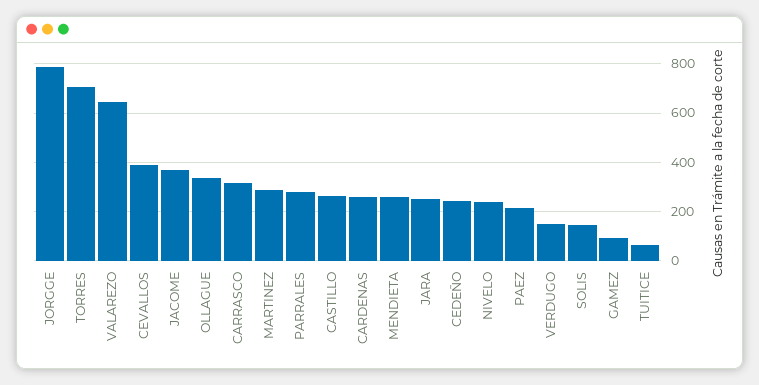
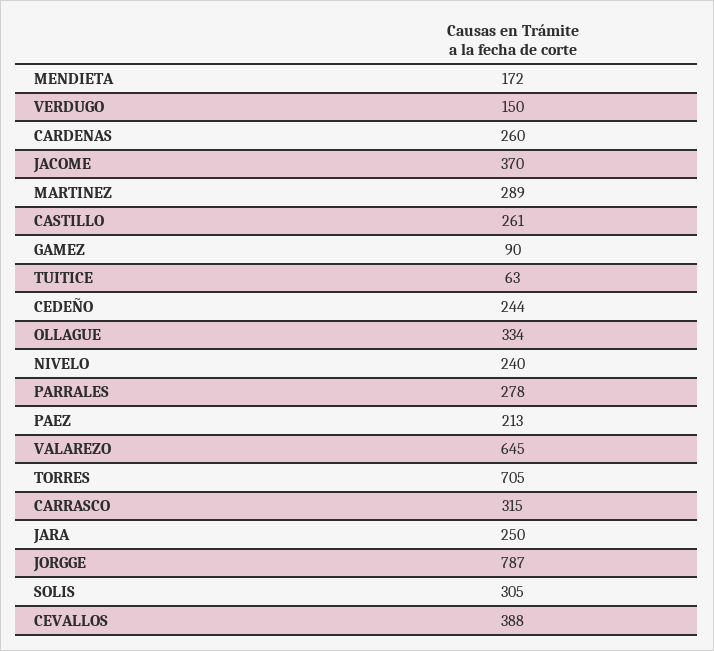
  {
    "JORGGE": 787,
    "TORRES": 705,
    "VALAREZO": 645,
    "CEVALLOS": 388,
    "JACOME": 370,
    "OLLAGUE": 334,
    "CARRASCO": 315,
    "MARTINEZ": 289,
    "PARRALES": 278,
    "CASTILLO": 261,
    "CARDENAS": 260,
-   "MENDIETA": 250,
+   "MENDIETA": 172,
    "JARA": 250,
    "CEDEÑO": 244,
    "NIVELO": 240,
    "PAEZ": 213,
    "VERDUGO": 150,
-   "SOLIS": 150,
+   "SOLIS": 305,
    "GAMEZ": 90,
    "TUITICE": 63
  }

